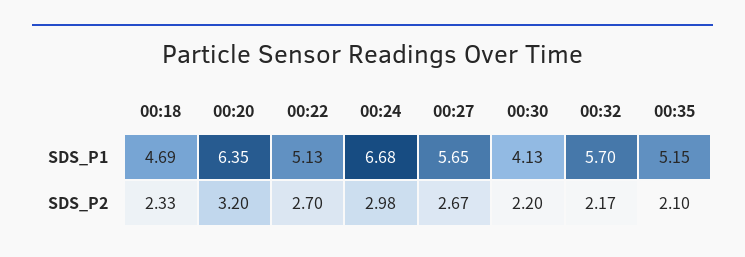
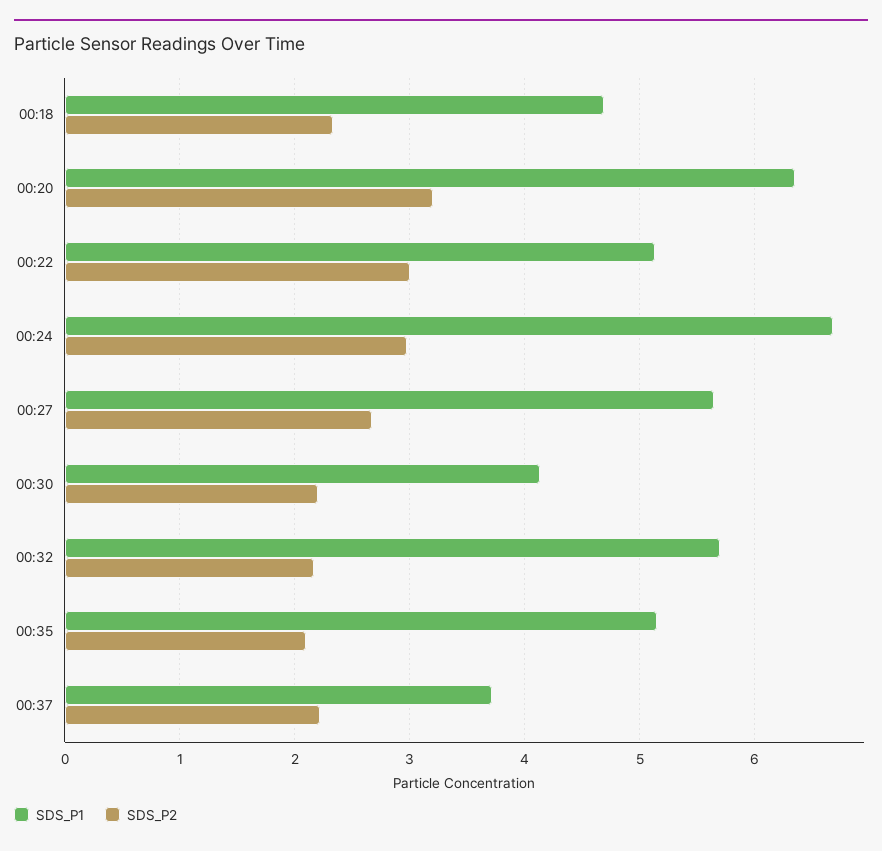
  {
    "SDS_P1": {
      "00:18": 4.69,
      "00:20": 6.35,
      "00:22": 5.13,
      "00:24": 6.68,
      "00:27": 5.65,
      "00:30": 4.13,
      "00:32": 5.7,
-     "00:35": 5.15
+     "00:35": 5.15,
+     "00:37": 3.7
    },
    "SDS_P2": {
      "00:18": 2.33,
      "00:20": 3.2,
-     "00:22": 2.7,
+     "00:22": 3,
      "00:24": 2.98,
      "00:27": 2.67,
      "00:30": 2.2,
      "00:32": 2.17,
-     "00:35": 2.1
+     "00:35": 2.1,
+     "00:37": 2.2
    }
  }

